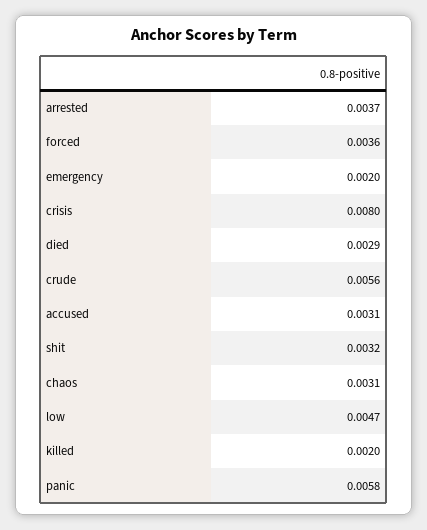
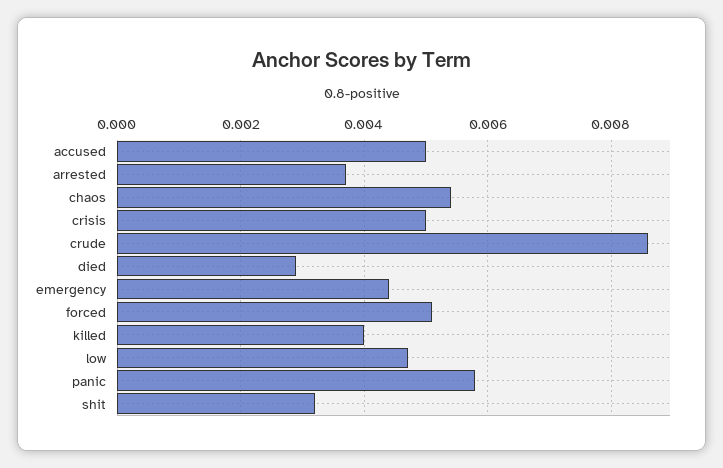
  {
    "arrested": 0.0037,
-   "forced": 0.0036,
+   "forced": 0.005,
-   "emergency": 0.002,
+   "emergency": 0.0045,
-   "crisis": 0.008,
+   "crisis": 0.005,
    "died": 0.0029,
-   "crude": 0.0056,
+   "crude": 0.0085,
-   "accused": 0.0031,
+   "accused": 0.005,
    "shit": 0.0032,
-   "chaos": 0.0031,
+   "chaos": 0.0055,
    "low": 0.0047,
-   "killed": 0.002,
+   "killed": 0.004,
    "panic": 0.0058
  }

